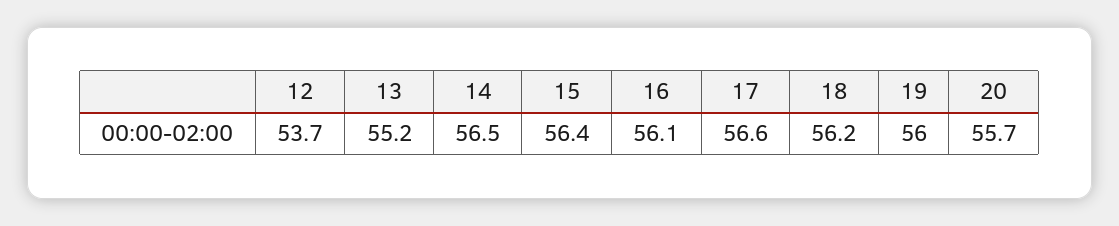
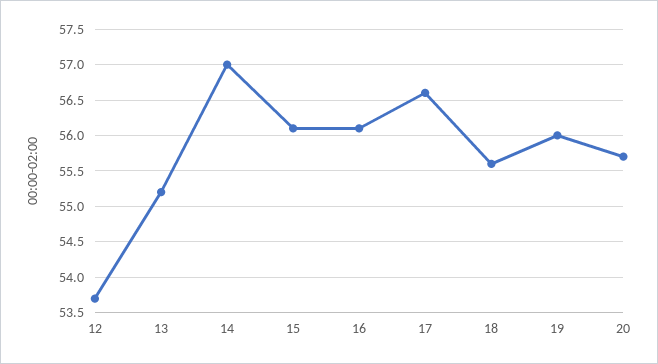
  {
    "12": 53.7,
    "13": 55.2,
-   "14": 56.5,
+   "14": 57,
-   "15": 56.4,
+   "15": 56.1,
    "16": 56.1,
    "17": 56.6,
-   "18": 56.2,
+   "18": 55.6,
    "19": 56,
    "20": 55.7
  }

